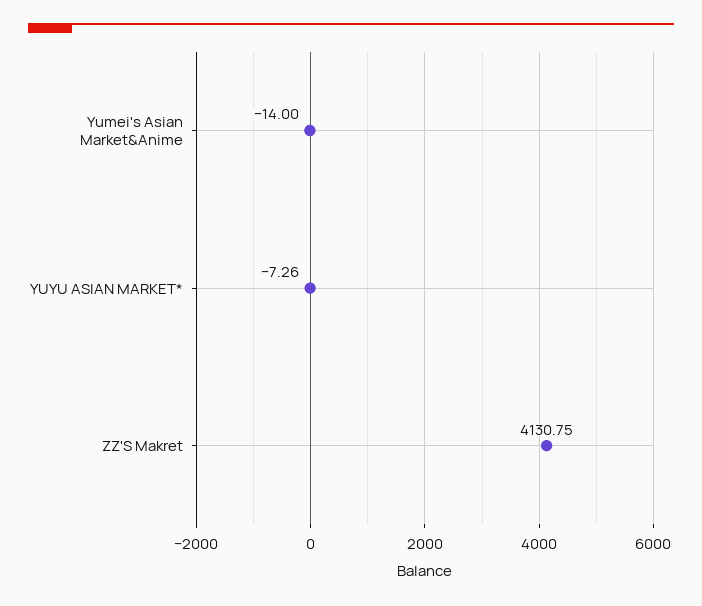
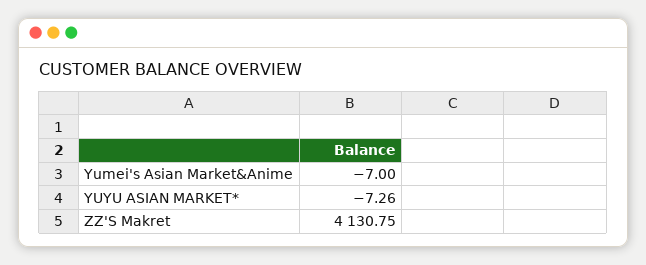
  {
-   "Yumei's Asian Market&Anime": -14,
+   "Yumei's Asian Market&Anime": -7,
    "YUYU ASIAN MARKET*": -7.26,
    "ZZ'S Makret": 4130.75
  }

